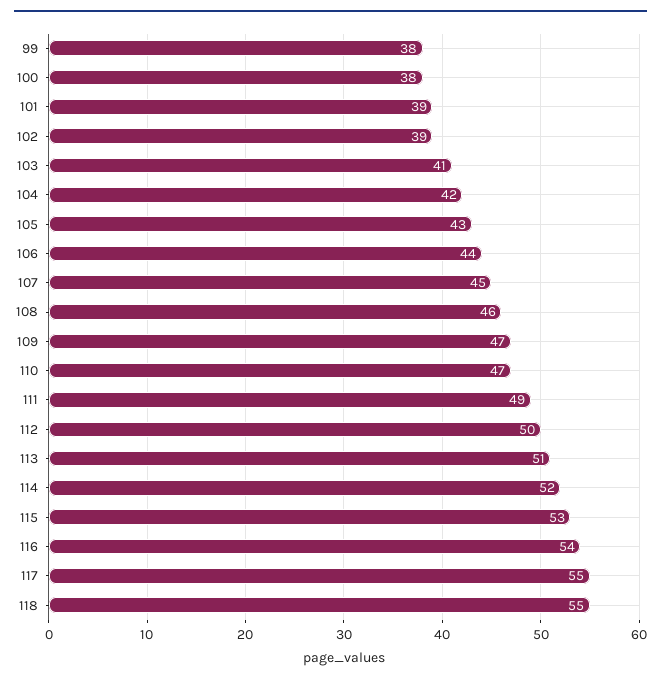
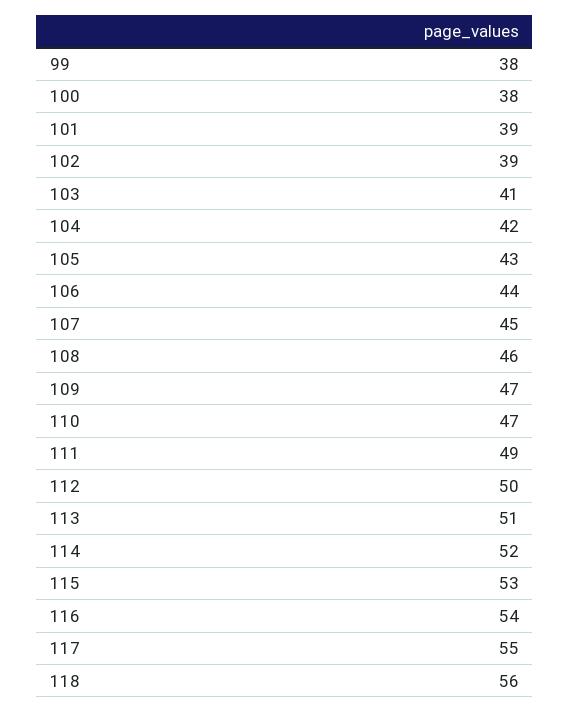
  {
    "99": 38,
    "100": 38,
    "101": 39,
    "102": 39,
    "103": 41,
    "104": 42,
    "105": 43,
    "106": 44,
    "107": 45,
    "108": 46,
    "109": 47,
    "110": 47,
    "111": 49,
    "112": 50,
    "113": 51,
    "114": 52,
    "115": 53,
    "116": 54,
    "117": 55,
-   "118": 55
+   "118": 56
  }

